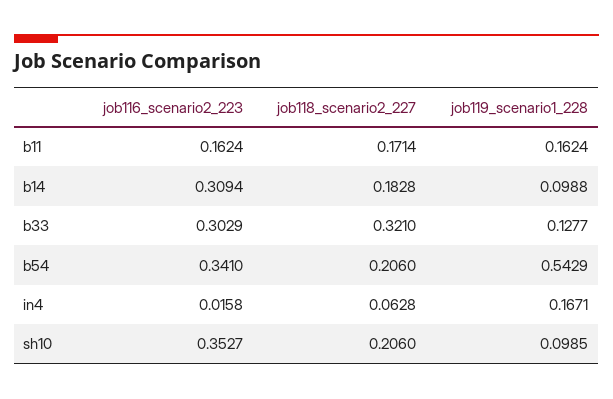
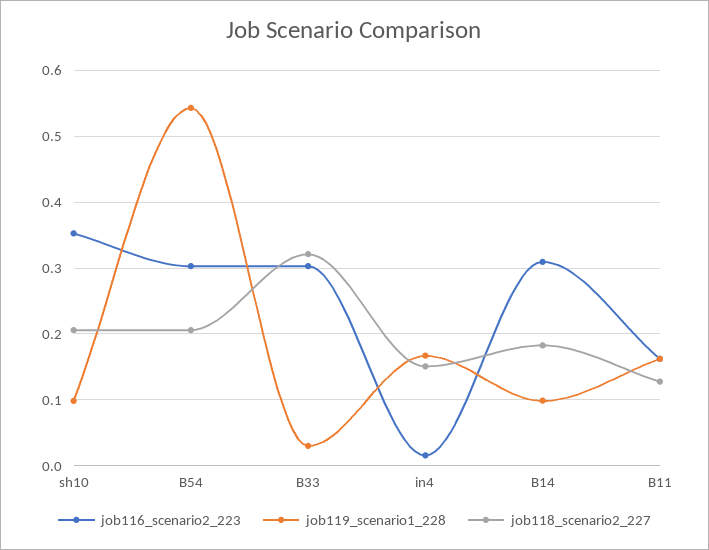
  {
    "job116_scenario2_223": {
      "b11": 0.1624,
      "b14": 0.3094,
      "b33": 0.3029,
-     "b54": 0.341,
+     "b54": 0.3,
      "in4": 0.0158,
      "sh10": 0.3527
    },
    "job118_scenario2_227": {
-     "b11": 0.1714,
+     "b11": 0.13,
      "b14": 0.1828,
      "b33": 0.321,
      "b54": 0.206,
-     "in4": 0.0628,
+     "in4": 0.15,
      "sh10": 0.206
    },
    "job119_scenario1_228": {
      "b11": 0.1624,
      "b14": 0.0988,
-     "b33": 0.1277,
+     "b33": 0.03,
      "b54": 0.5429,
      "in4": 0.1671,
      "sh10": 0.0985
    }
  }

